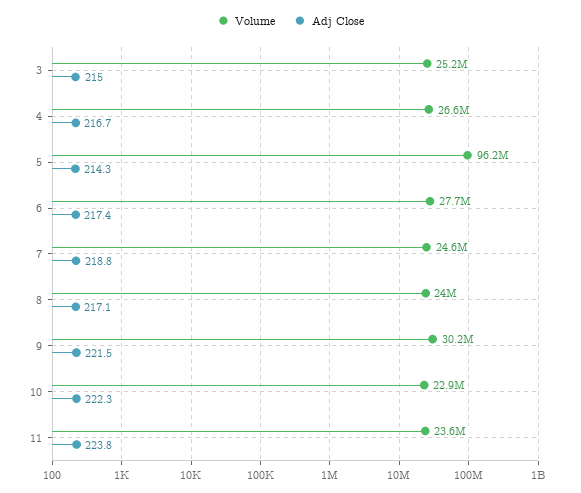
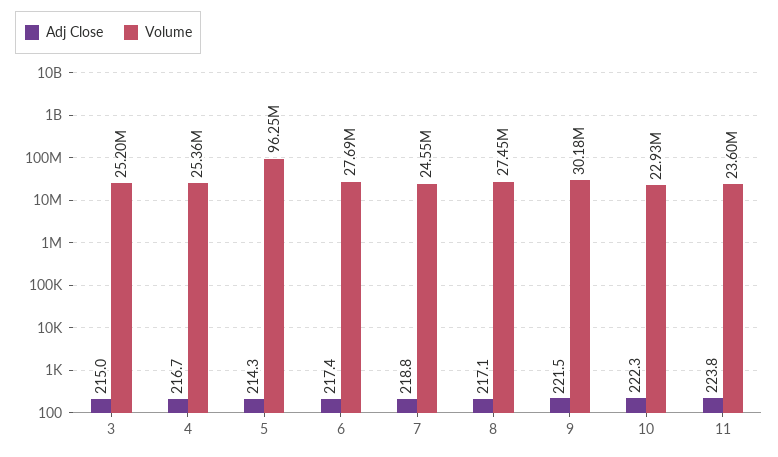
  {
    "Volume": {
      "3": 25200000,
-     "4": 26600000,
+     "4": 25360000,
      "5": 96250000,
      "6": 27690000,
      "7": 24550000,
-     "8": 24000000,
+     "8": 27450000,
      "9": 30180000,
      "10": 22930000,
      "11": 23600000
    },
    "Adj Close": {
      "3": 215,
      "4": 216.7,
      "5": 214.3,
      "6": 217.4,
      "7": 218.8,
      "8": 217.1,
      "9": 221.5,
      "10": 222.3,
      "11": 223.8
    }
  }

